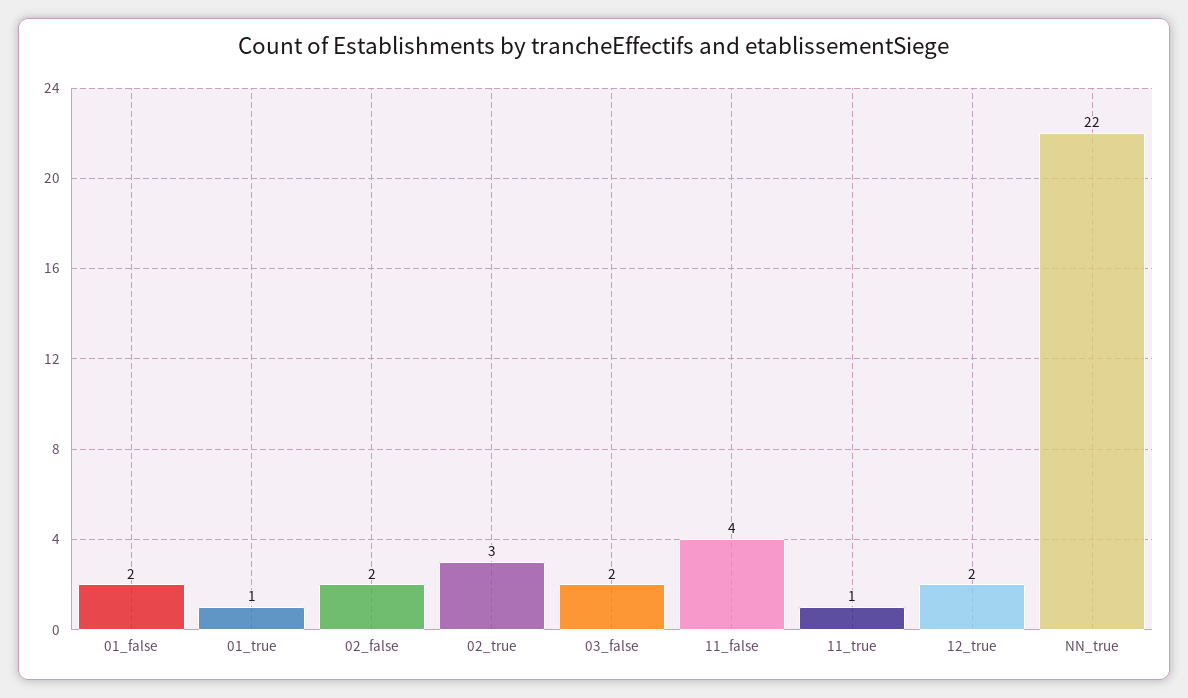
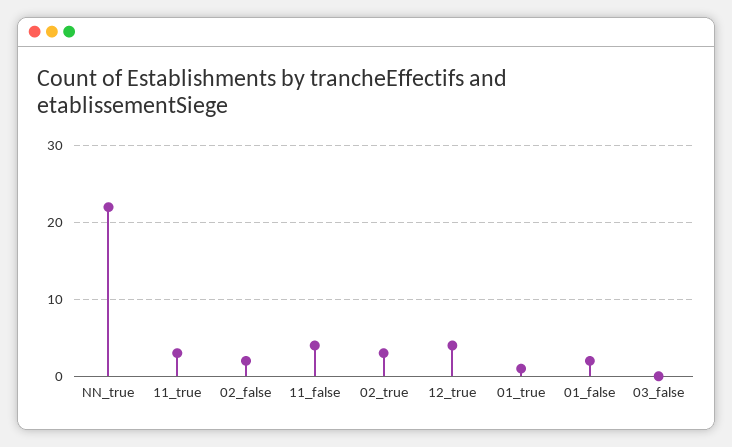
  {
    "01_false": 2,
    "01_true": 1,
    "02_false": 2,
    "02_true": 3,
-   "03_false": 2,
+   "03_false": 0,
    "11_false": 4,
-   "11_true": 1,
+   "11_true": 3,
-   "12_true": 2,
+   "12_true": 4,
    "NN_true": 22
  }

